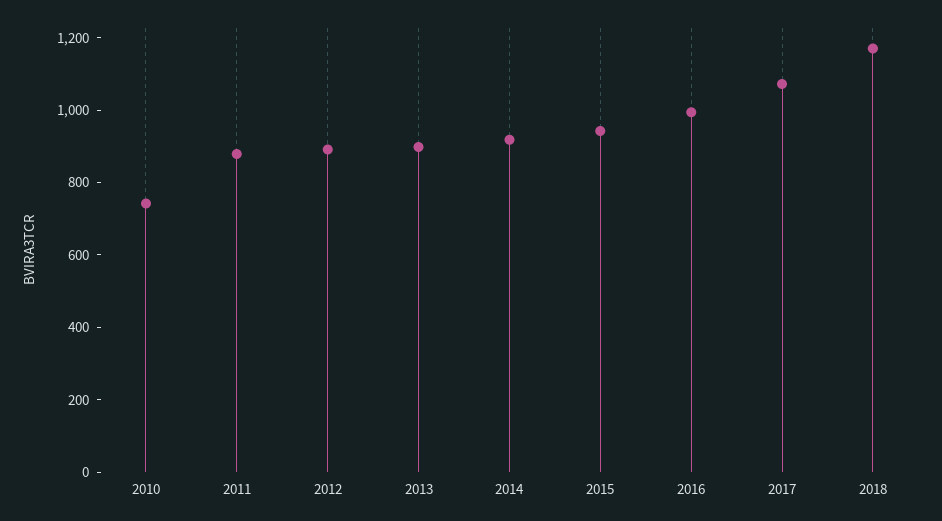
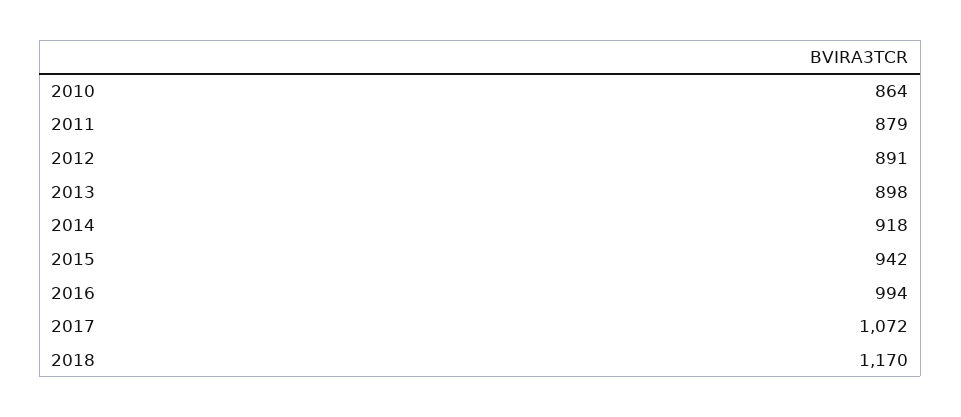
  {
-   "2010": 750,
+   "2010": 864,
    "2011": 879,
    "2012": 891,
    "2013": 898,
    "2014": 918,
    "2015": 942,
    "2016": 994,
    "2017": 1072,
    "2018": 1170
  }

